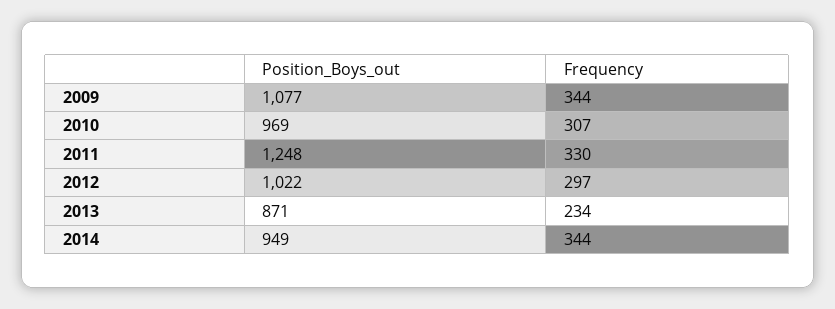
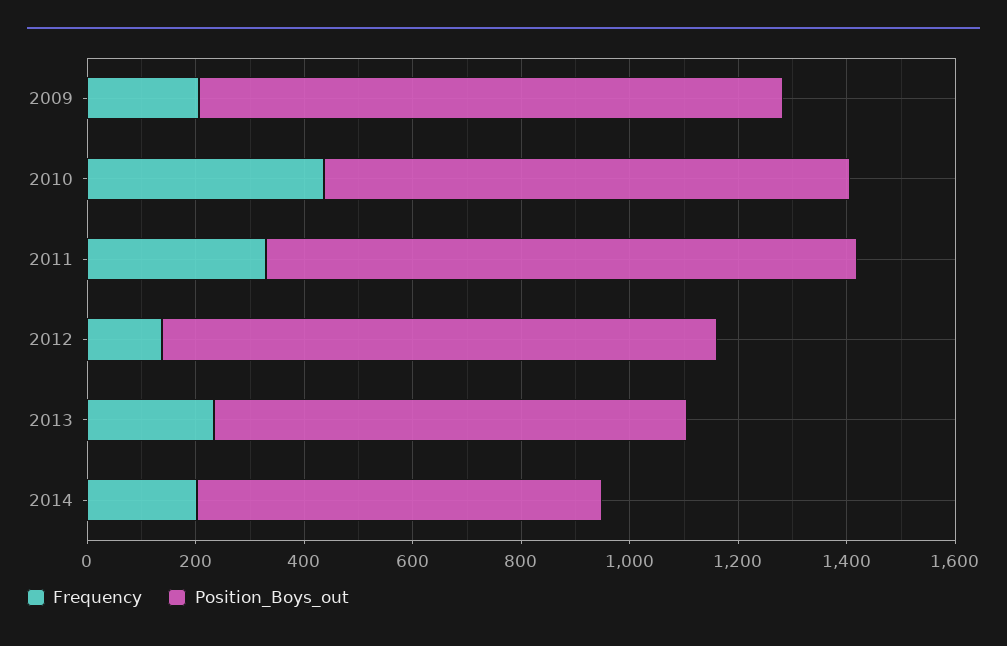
  {
    "Position_Boys_out": {
      "2009": 1077,
      "2010": 969,
-     "2011": 1248,
+     "2011": 1100,
      "2012": 1022,
      "2013": 871,
-     "2014": 949
+     "2014": 750
    },
    "Frequency": {
-     "2009": 344,
+     "2009": 200,
-     "2010": 307,
+     "2010": 450,
      "2011": 330,
-     "2012": 297,
+     "2012": 150,
      "2013": 234,
-     "2014": 344
+     "2014": 200
    }
  }

